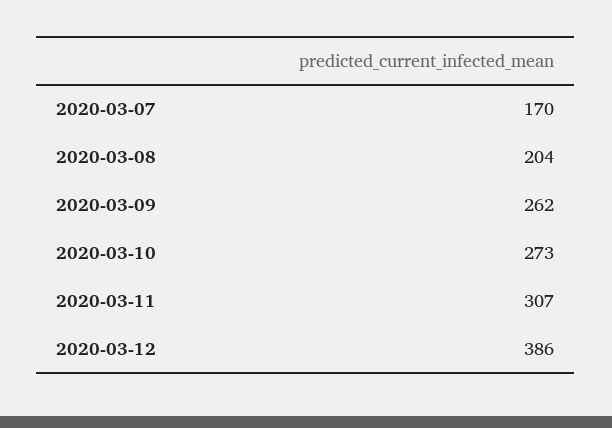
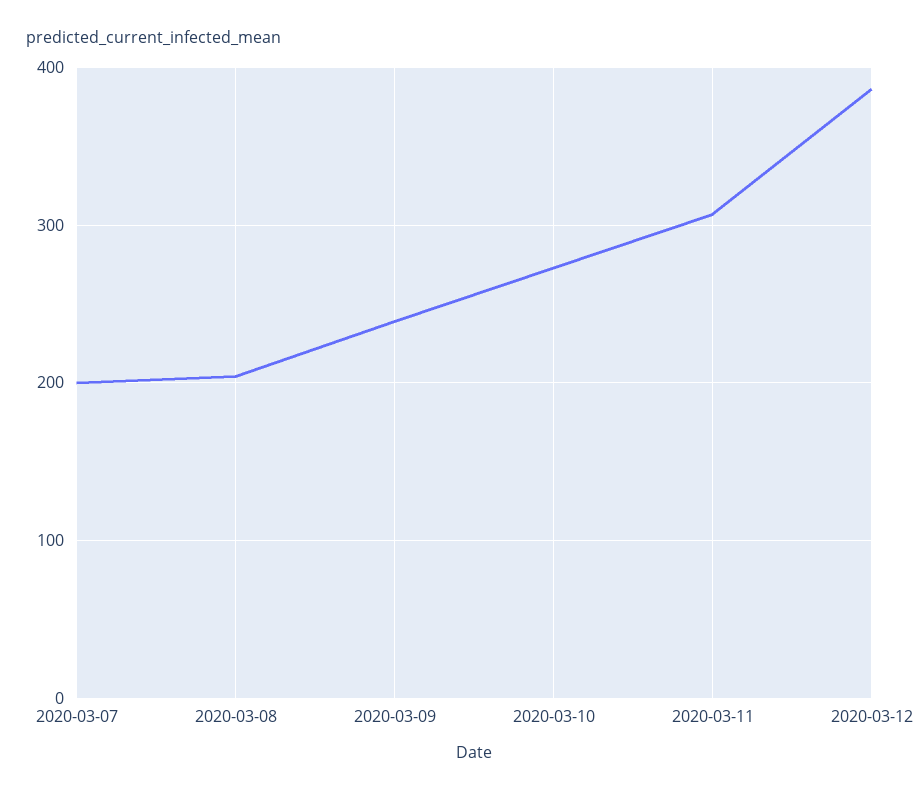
  {
-   "2020-03-07": 170,
+   "2020-03-07": 200,
    "2020-03-08": 204,
-   "2020-03-09": 262,
+   "2020-03-09": 240,
    "2020-03-10": 273,
    "2020-03-11": 307,
    "2020-03-12": 386
  }

